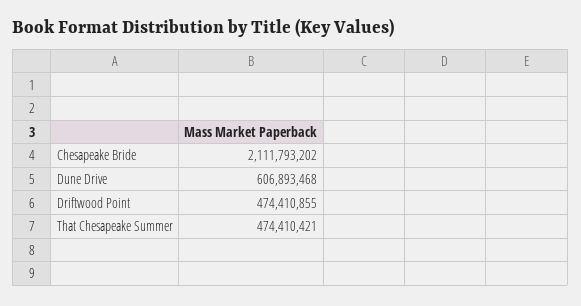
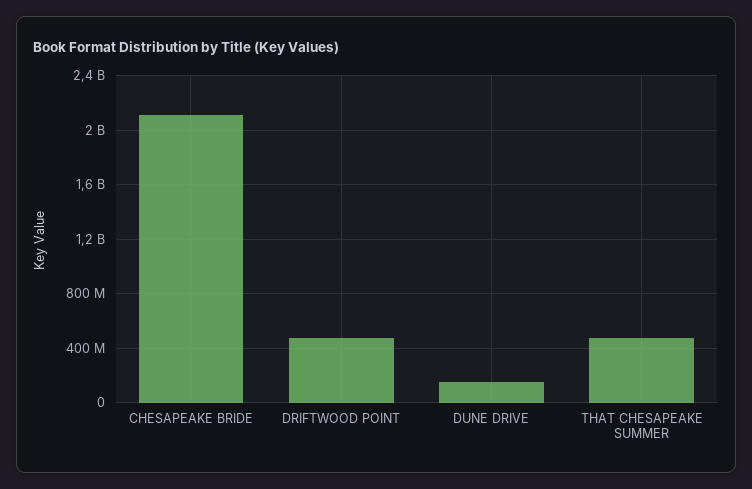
  {
    "Chesapeake Bride": 2111793202,
-   "Dune Drive": 606893468,
+   "Dune Drive": 150000000,
    "Driftwood Point": 474410855,
    "That Chesapeake Summer": 474410421
  }

